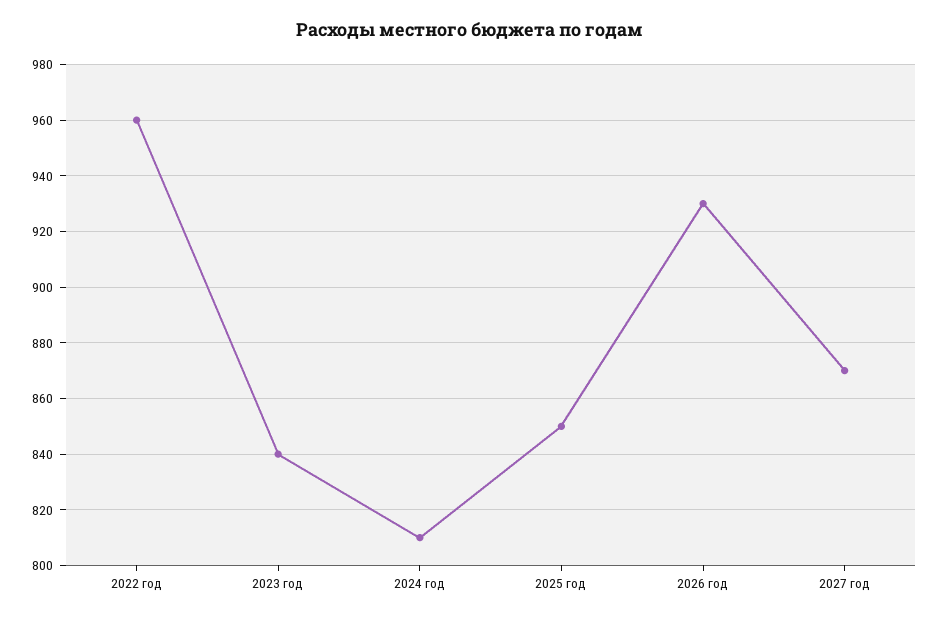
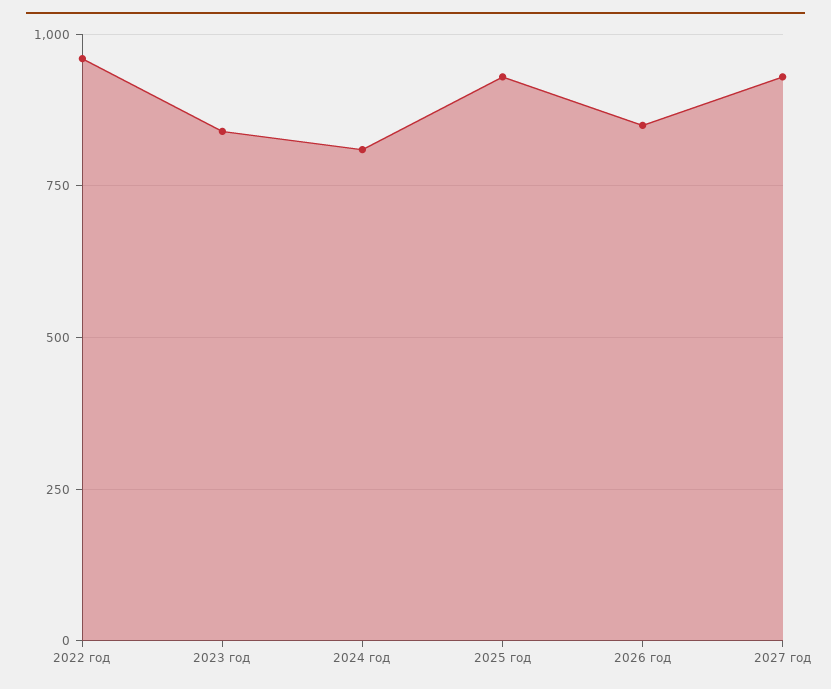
  {
    "2022 год": 960,
    "2023 год": 840,
    "2024 год": 810,
-   "2025 год": 850,
+   "2025 год": 925,
-   "2026 год": 930,
+   "2026 год": 850,
-   "2027 год": 870
+   "2027 год": 925
  }

